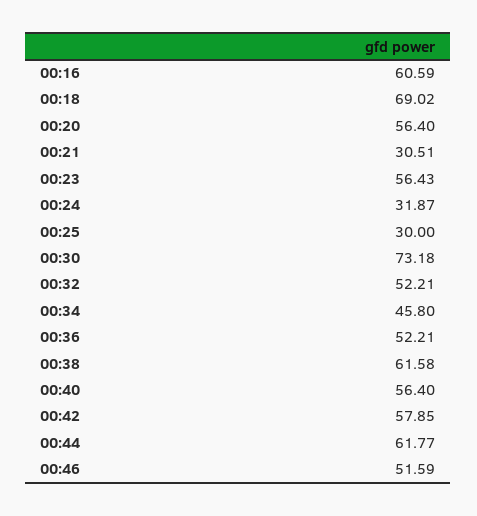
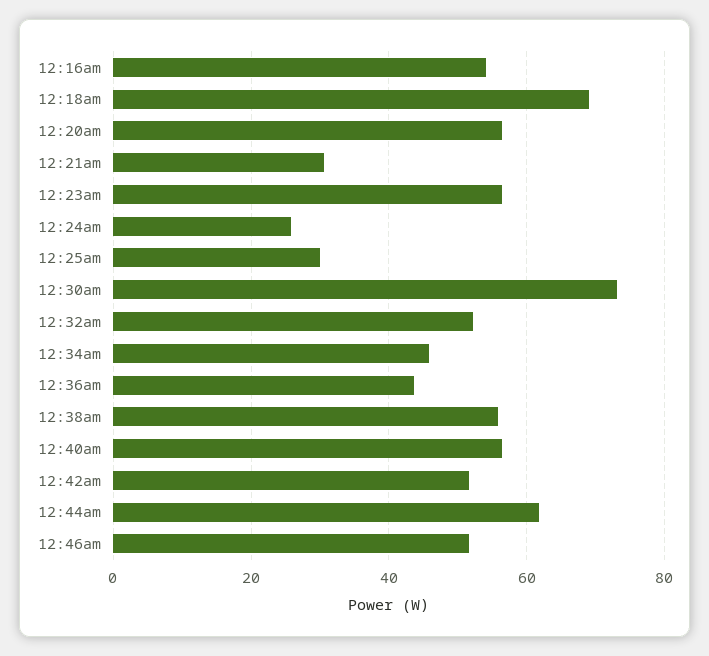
  {
-   "00:16": 60.59,
+   "00:16": 54,
    "00:18": 69.02,
    "00:20": 56.4,
    "00:21": 30.51,
    "00:23": 56.43,
-   "00:24": 31.87,
+   "00:24": 26,
    "00:25": 30,
    "00:30": 73.18,
    "00:32": 52.21,
    "00:34": 45.8,
-   "00:36": 52.21,
+   "00:36": 44,
-   "00:38": 61.58,
+   "00:38": 56,
    "00:40": 56.4,
-   "00:42": 57.85,
+   "00:42": 52,
    "00:44": 61.77,
    "00:46": 51.59
  }

